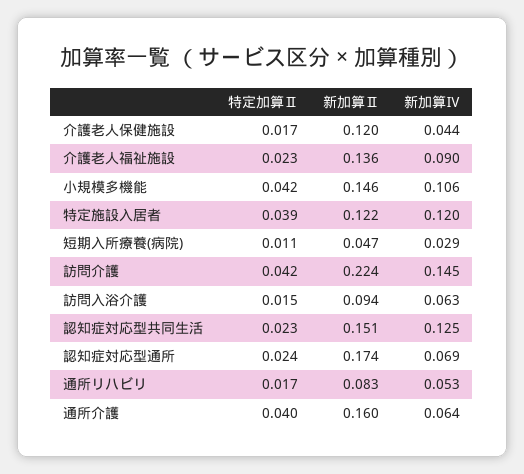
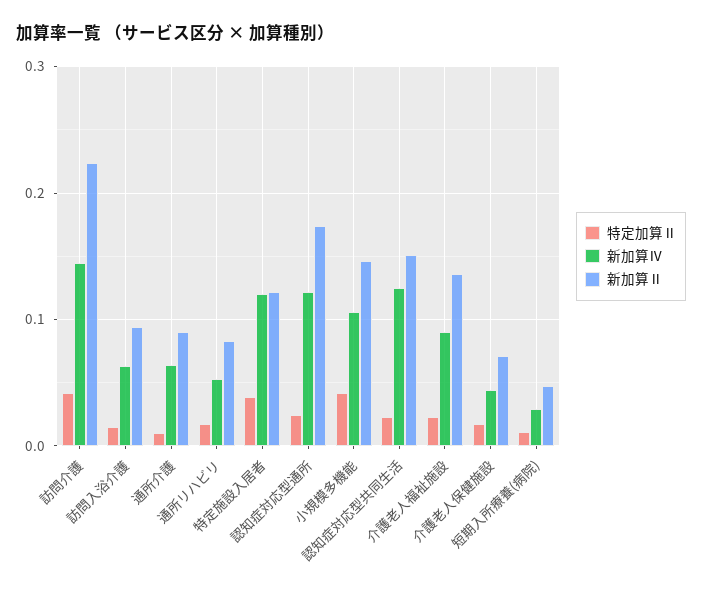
  {
    "特定加算Ⅱ": {
      "介護老人保健施設": 0.017,
      "介護老人福祉施設": 0.023,
      "小規模多機能": 0.042,
      "特定施設入居者": 0.039,
      "短期入所療養(病院)": 0.011,
      "訪問介護": 0.042,
      "訪問入浴介護": 0.015,
      "認知症対応型共同生活": 0.023,
      "認知症対応型通所": 0.024,
      "通所リハビリ": 0.017,
-     "通所介護": 0.04
+     "通所介護": 0.01
    },
    "新加算Ⅱ": {
-     "介護老人保健施設": 0.12,
+     "介護老人保健施設": 0.07,
      "介護老人福祉施設": 0.136,
      "小規模多機能": 0.146,
      "特定施設入居者": 0.122,
      "短期入所療養(病院)": 0.047,
      "訪問介護": 0.224,
      "訪問入浴介護": 0.094,
      "認知症対応型共同生活": 0.151,
      "認知症対応型通所": 0.174,
      "通所リハビリ": 0.083,
-     "通所介護": 0.16
+     "通所介護": 0.09
    },
    "新加算Ⅳ": {
      "介護老人保健施設": 0.044,
      "介護老人福祉施設": 0.09,
      "小規模多機能": 0.106,
      "特定施設入居者": 0.12,
      "短期入所療養(病院)": 0.029,
      "訪問介護": 0.145,
      "訪問入浴介護": 0.063,
      "認知症対応型共同生活": 0.125,
-     "認知症対応型通所": 0.069,
+     "認知症対応型通所": 0.12,
      "通所リハビリ": 0.053,
      "通所介護": 0.064
    }
  }

